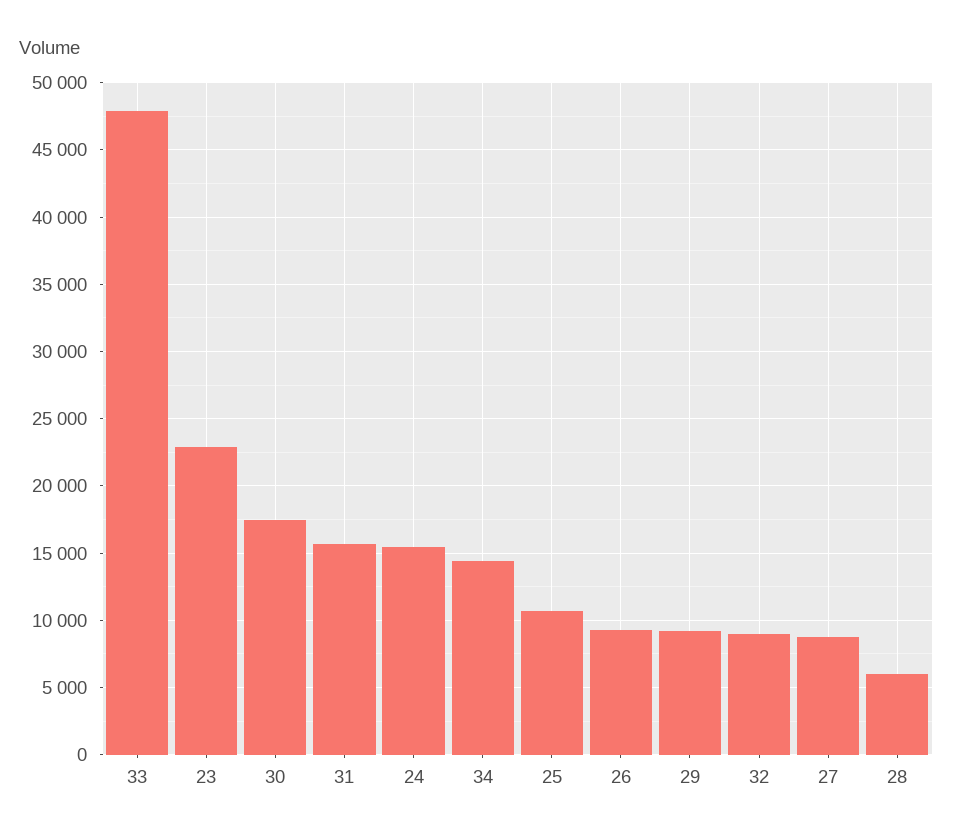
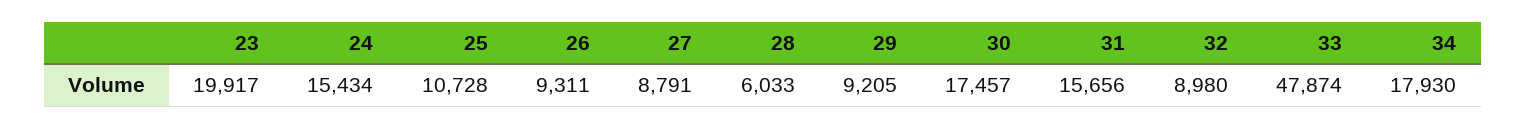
  {
    "33": 47874,
-   "23": 23000,
+   "23": 19917,
    "30": 17457,
    "31": 15656,
    "24": 15434,
-   "34": 14500,
+   "34": 17930,
    "25": 10728,
    "26": 9311,
    "29": 9205,
    "32": 8980,
    "27": 8791,
    "28": 6033
  }

